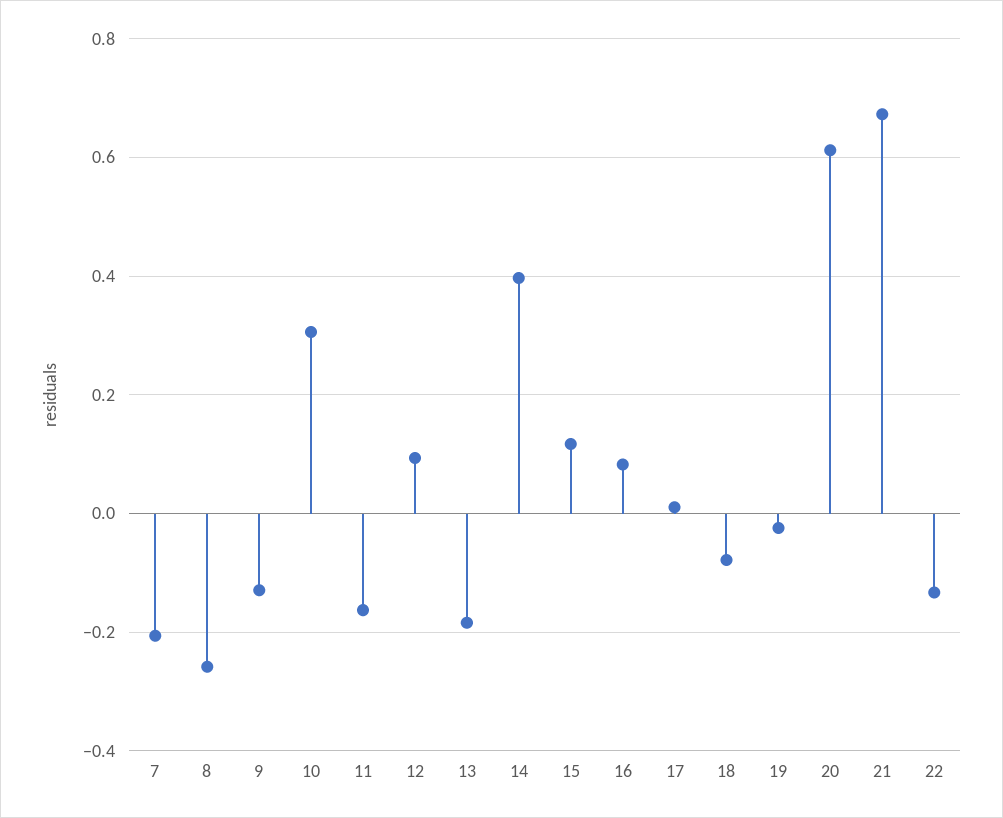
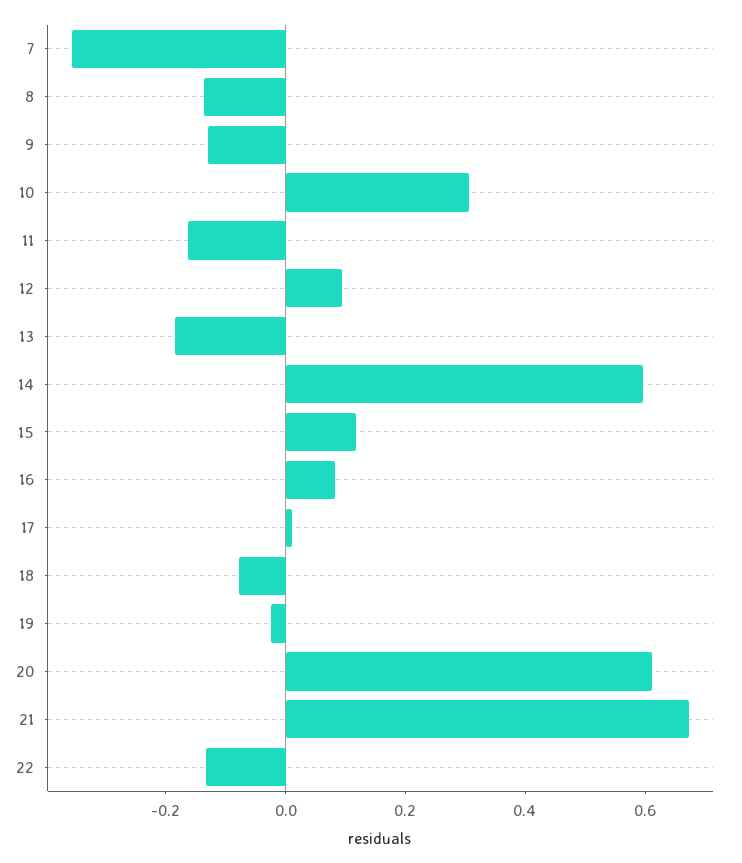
  {
-   "7": -0.2,
+   "7": -0.35,
-   "8": -0.26,
+   "8": -0.15,
    "9": -0.12,
    "10": 0.3,
    "11": -0.16,
    "12": 0.1,
    "13": -0.18,
-   "14": 0.4,
+   "14": 0.6,
    "15": 0.12,
    "16": 0.08,
    "17": 0.02,
    "18": -0.08,
    "19": -0.02,
    "20": 0.62,
    "21": 0.68,
    "22": -0.14
  }

